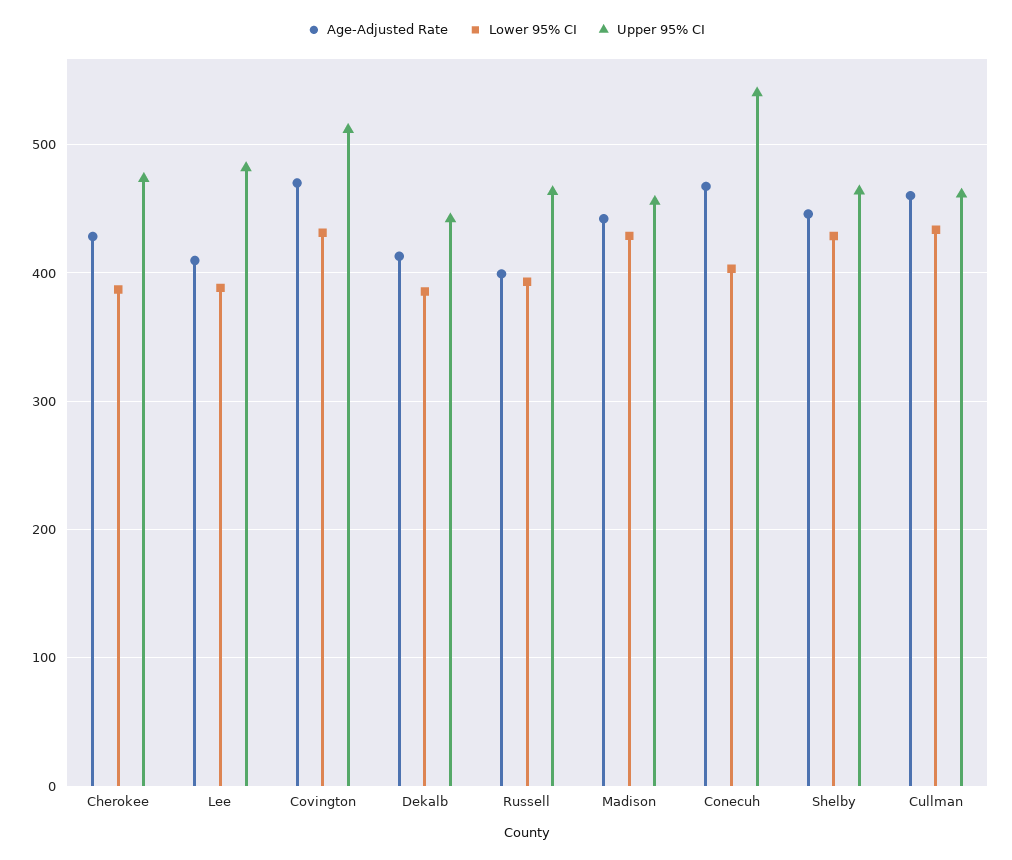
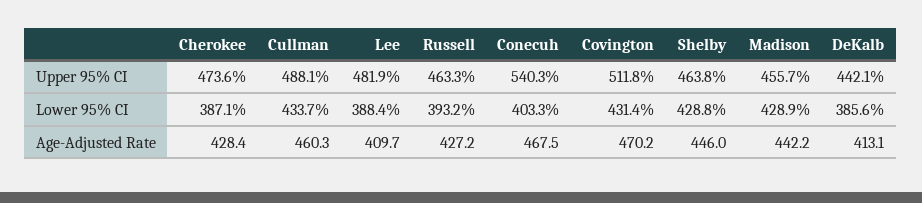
  {
    "Age-Adjusted Rate": {
      "Cherokee": 428.4,
      "Lee": 409.7,
      "Covington": 470.2,
      "Dekalb": 413.1,
-     "Russell": 400,
+     "Russell": 427.2,
      "Madison": 442.2,
      "Conecuh": 467.5,
      "Shelby": 446,
      "Cullman": 460.3
    },
    "Lower 95% CI": {
      "Cherokee": 387.1,
      "Lee": 388.4,
      "Covington": 431.4,
      "Dekalb": 385.6,
      "Russell": 393.2,
      "Madison": 428.9,
      "Conecuh": 403.3,
      "Shelby": 428.8,
      "Cullman": 433.7
    },
    "Upper 95% CI": {
      "Cherokee": 473.6,
      "Lee": 481.9,
      "Covington": 511.8,
      "Dekalb": 442.1,
      "Russell": 463.3,
      "Madison": 455.7,
      "Conecuh": 540.3,
      "Shelby": 463.8,
-     "Cullman": 460
+     "Cullman": 488.1
    }
  }

